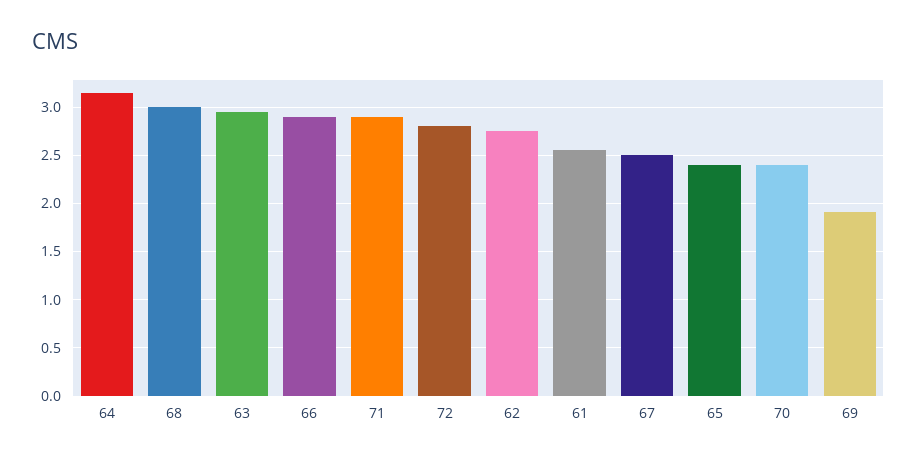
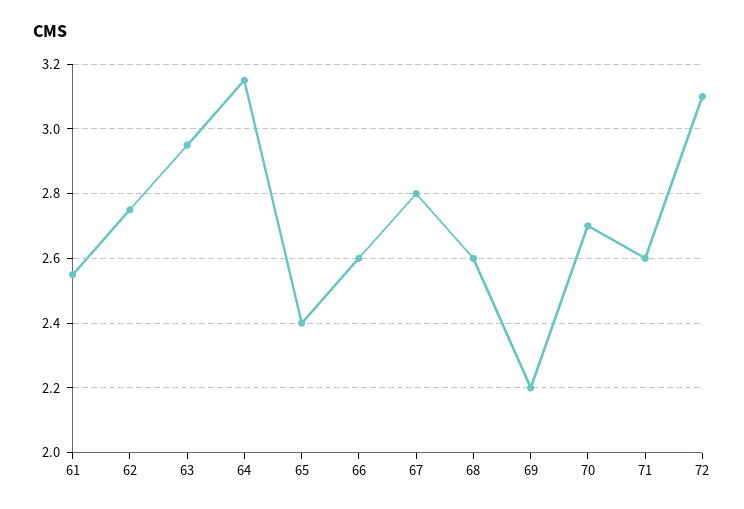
  {
    "64": 3.15,
-   "68": 3,
+   "68": 2.6,
    "63": 2.95,
-   "66": 2.9,
+   "66": 2.6,
-   "71": 2.9,
+   "71": 2.6,
-   "72": 2.8,
+   "72": 3.1,
    "62": 2.75,
    "61": 2.55,
-   "67": 2.5,
+   "67": 2.8,
    "65": 2.4,
-   "70": 2.4,
+   "70": 2.7,
-   "69": 1.9
+   "69": 2.2
  }

